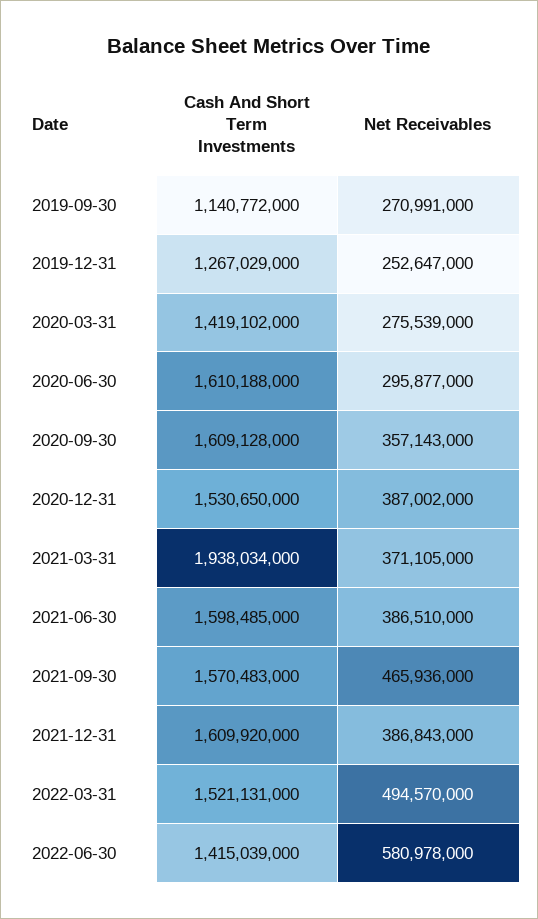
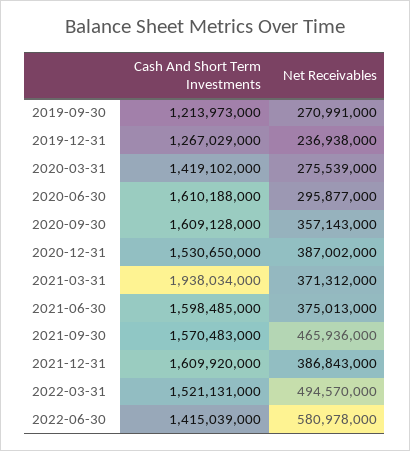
  {
    "Cash And Short Term Investments": {
-     "2019-09-30": 1140772000,
+     "2019-09-30": 1213973000,
      "2019-12-31": 1267029000,
      "2020-03-31": 1419102000,
      "2020-06-30": 1610188000,
      "2020-09-30": 1609128000,
      "2020-12-31": 1530650000,
      "2021-03-31": 1938034000,
      "2021-06-30": 1598485000,
      "2021-09-30": 1570483000,
      "2021-12-31": 1609920000,
      "2022-03-31": 1521131000,
      "2022-06-30": 1415039000
    },
    "Net Receivables": {
      "2019-09-30": 270991000,
-     "2019-12-31": 252647000,
+     "2019-12-31": 236938000,
      "2020-03-31": 275539000,
      "2020-06-30": 295877000,
      "2020-09-30": 357143000,
      "2020-12-31": 387002000,
-     "2021-03-31": 371105000,
+     "2021-03-31": 371312000,
-     "2021-06-30": 386510000,
+     "2021-06-30": 375013000,
      "2021-09-30": 465936000,
      "2021-12-31": 386843000,
      "2022-03-31": 494570000,
      "2022-06-30": 580978000
    }
  }

